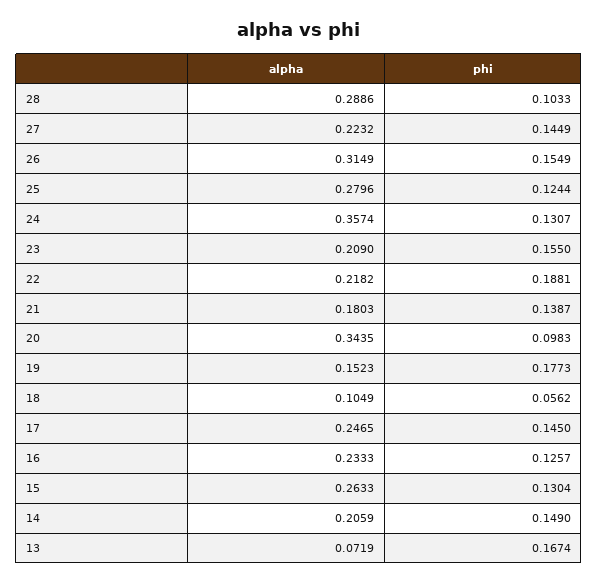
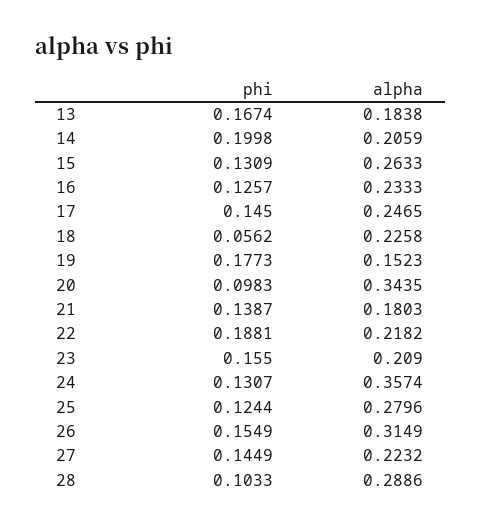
  {
    "alpha": {
      "28": 0.2886,
      "27": 0.2232,
      "26": 0.3149,
      "25": 0.2796,
      "24": 0.3574,
      "23": 0.209,
      "22": 0.2182,
      "21": 0.1803,
      "20": 0.3435,
      "19": 0.1523,
-     "18": 0.1049,
+     "18": 0.2258,
      "17": 0.2465,
      "16": 0.2333,
      "15": 0.2633,
      "14": 0.2059,
-     "13": 0.0719
+     "13": 0.1838
    },
    "phi": {
      "28": 0.1033,
      "27": 0.1449,
      "26": 0.1549,
      "25": 0.1244,
      "24": 0.1307,
      "23": 0.155,
      "22": 0.1881,
      "21": 0.1387,
      "20": 0.0983,
      "19": 0.1773,
      "18": 0.0562,
      "17": 0.145,
      "16": 0.1257,
-     "15": 0.1304,
+     "15": 0.1309,
-     "14": 0.149,
+     "14": 0.1998,
      "13": 0.1674
    }
  }

